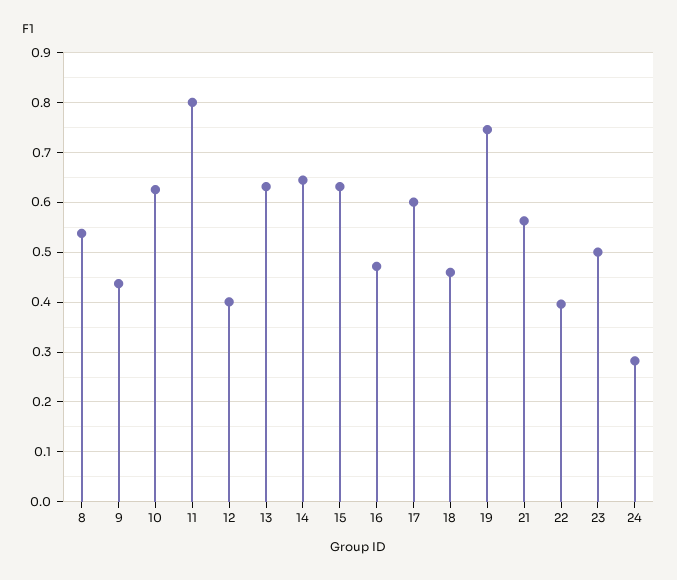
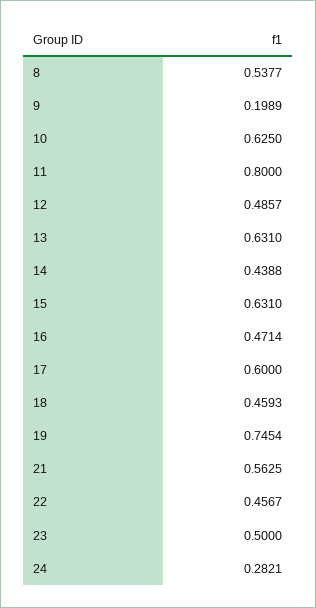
  {
    "8": 0.5377,
-   "9": 0.44,
+   "9": 0.1989,
    "10": 0.625,
    "11": 0.8,
-   "12": 0.4,
+   "12": 0.4857,
    "13": 0.631,
-   "14": 0.64,
+   "14": 0.4388,
    "15": 0.631,
    "16": 0.4714,
    "17": 0.6,
    "18": 0.4593,
    "19": 0.7454,
    "21": 0.5625,
-   "22": 0.4,
+   "22": 0.4567,
    "23": 0.5,
    "24": 0.2821
  }

